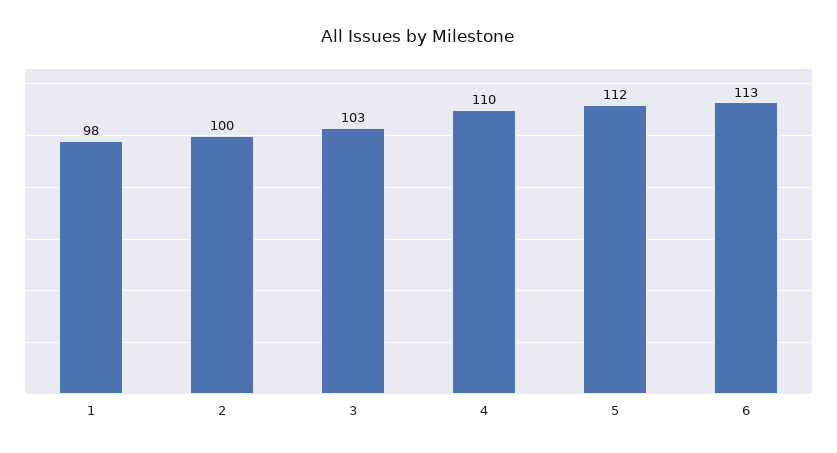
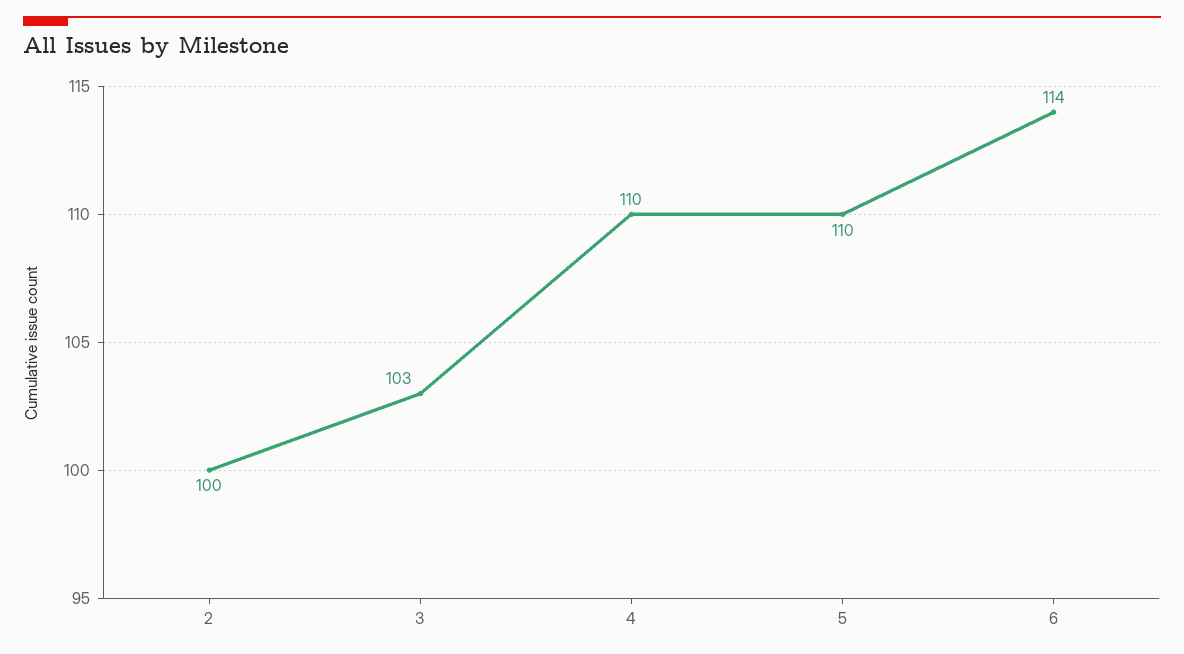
  {
-   "1": 98,
    "2": 100,
    "3": 103,
    "4": 110,
-   "5": 112,
+   "5": 110,
-   "6": 113
+   "6": 114
  }

